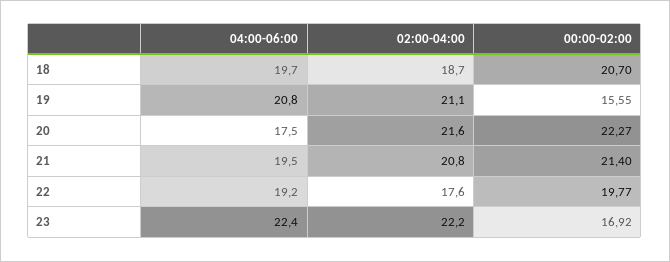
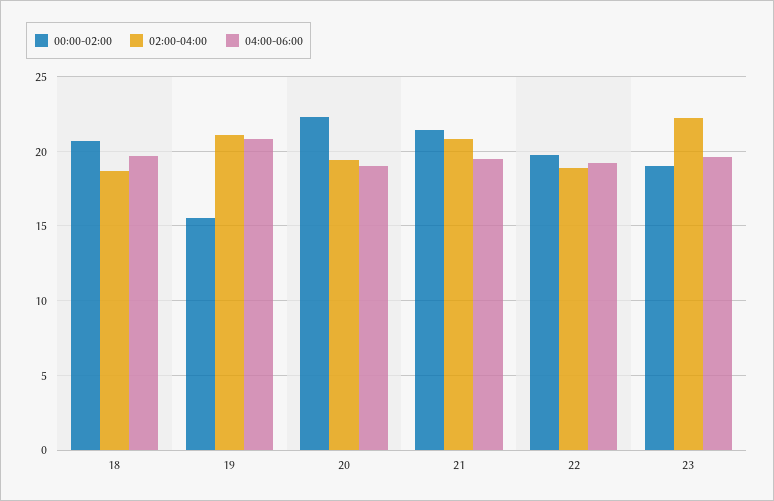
  {
    "04:00-06:00": {
      "18": 19.7,
      "19": 20.8,
-     "20": 17.5,
+     "20": 19,
      "21": 19.5,
      "22": 19.2,
-     "23": 22.4
+     "23": 19.5
    },
    "02:00-04:00": {
      "18": 18.7,
      "19": 21.1,
-     "20": 21.6,
+     "20": 19.5,
      "21": 20.8,
-     "22": 17.6,
+     "22": 19,
      "23": 22.2
    },
    "00:00-02:00": {
      "18": 20.7,
      "19": 15.55,
      "20": 22.27,
      "21": 21.4,
      "22": 19.77,
-     "23": 16.92
+     "23": 19
    }
  }

